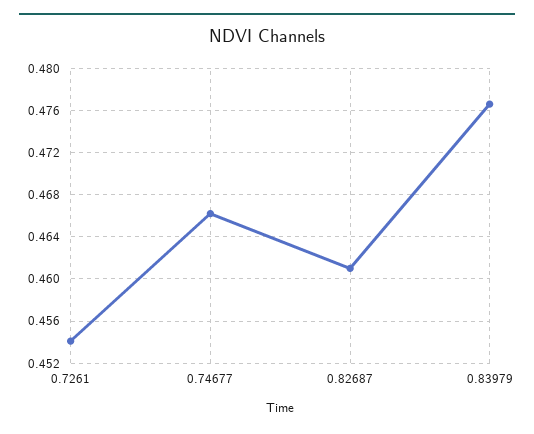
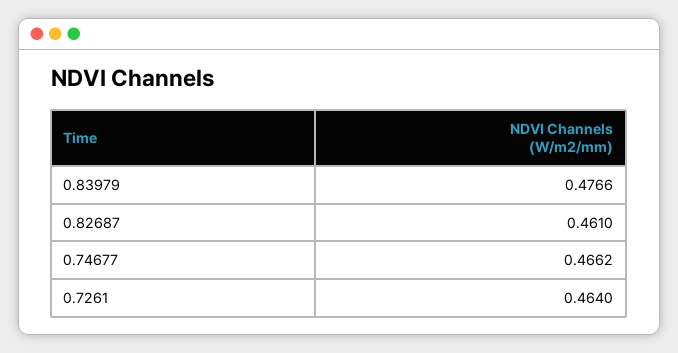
  {
-   "0.7261": 0.454,
+   "0.7261": 0.464,
    "0.74677": 0.4662,
    "0.82687": 0.461,
    "0.83979": 0.4766
  }

